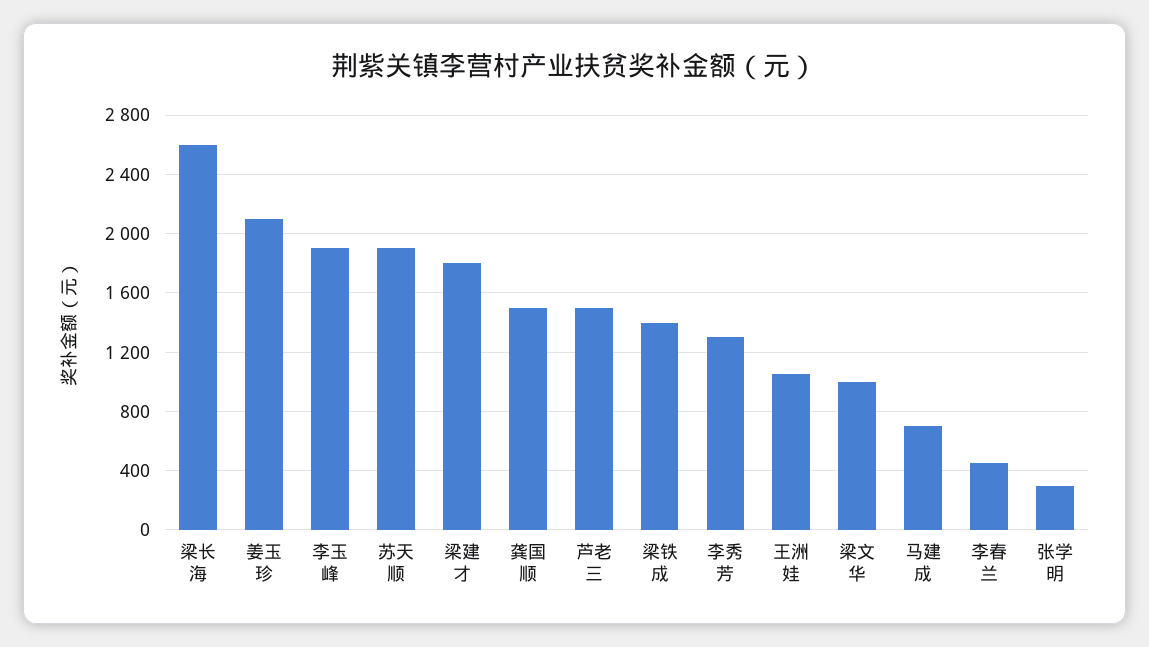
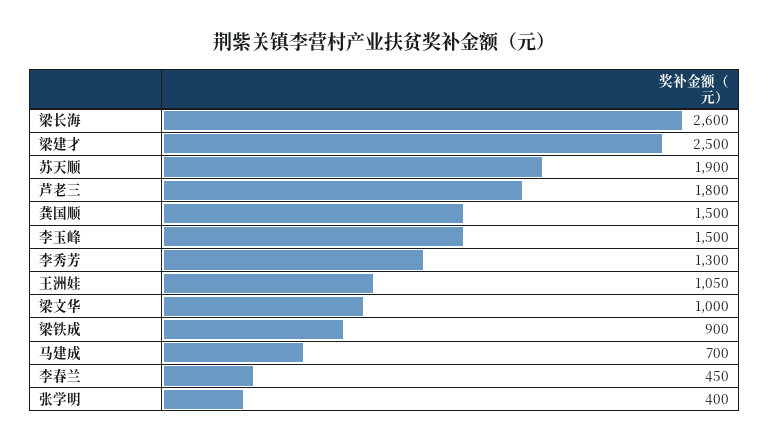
  {
    "梁长海": 2600,
-   "姜玉珍": 2100,
-   "李玉峰": 1900,
+   "李玉峰": 1500,
    "苏天顺": 1900,
-   "梁建才": 1800,
+   "梁建才": 2500,
    "龚国顺": 1500,
-   "芦老三": 1500,
+   "芦老三": 1800,
-   "梁铁成": 1400,
+   "梁铁成": 900,
    "李秀芳": 1300,
    "王洲娃": 1050,
    "梁文华": 1000,
    "马建成": 700,
    "李春兰": 450,
-   "张学明": 300
+   "张学明": 400
  }

